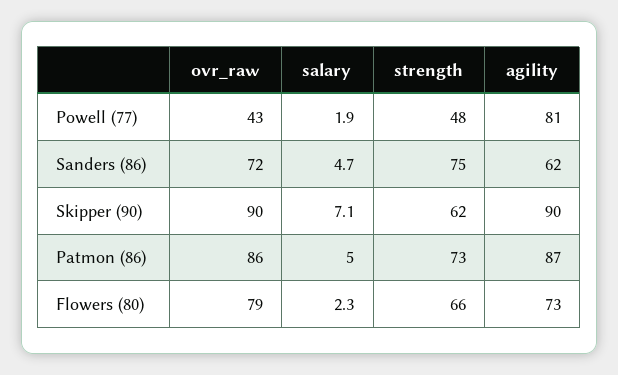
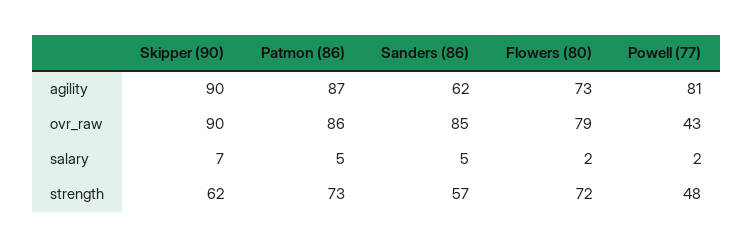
  {
    "ovr_raw": {
      "Powell (77)": 43,
-     "Sanders (86)": 72,
+     "Sanders (86)": 85,
      "Skipper (90)": 90,
      "Patmon (86)": 86,
      "Flowers (80)": 79
    },
    "salary": {
      "Powell (77)": 1.9,
      "Sanders (86)": 4.7,
      "Skipper (90)": 7.1,
      "Patmon (86)": 5,
      "Flowers (80)": 2.3
    },
    "strength": {
      "Powell (77)": 48,
-     "Sanders (86)": 75,
+     "Sanders (86)": 57,
      "Skipper (90)": 62,
      "Patmon (86)": 73,
-     "Flowers (80)": 66
+     "Flowers (80)": 72
    },
    "agility": {
      "Powell (77)": 81,
      "Sanders (86)": 62,
      "Skipper (90)": 90,
      "Patmon (86)": 87,
      "Flowers (80)": 73
    }
  }

